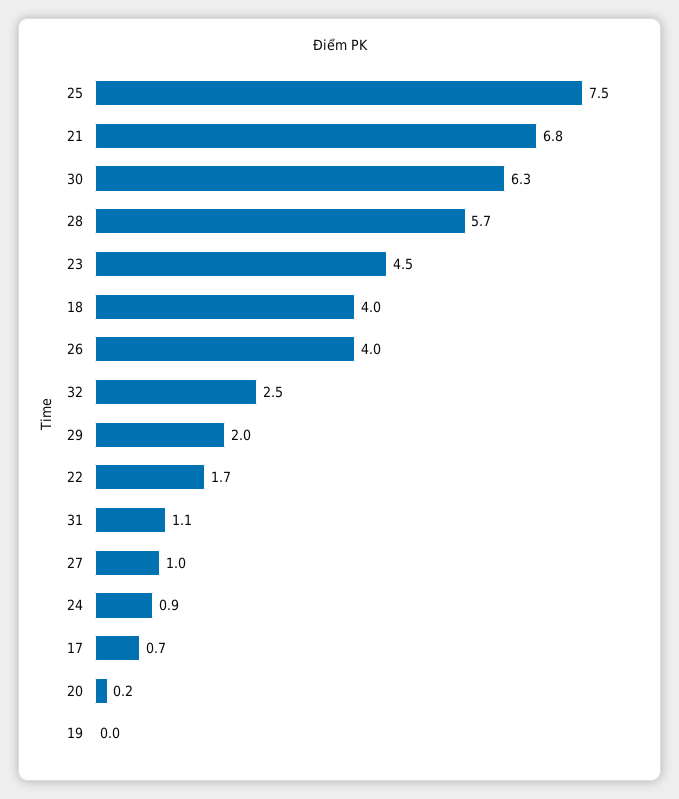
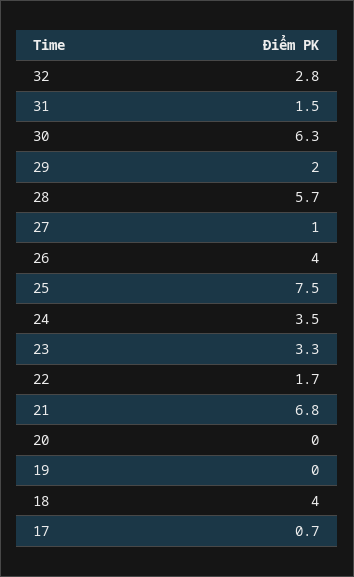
  {
    "25": 7.5,
    "21": 6.8,
    "30": 6.3,
    "28": 5.7,
-   "23": 4.5,
+   "23": 3.3,
    "18": 4,
    "26": 4,
-   "32": 2.5,
+   "32": 2.8,
    "29": 2,
    "22": 1.7,
-   "31": 1.1,
+   "31": 1.5,
    "27": 1,
-   "24": 0.9,
+   "24": 3.5,
    "17": 0.7,
-   "20": 0.2,
+   "20": 0,
    "19": 0
  }

